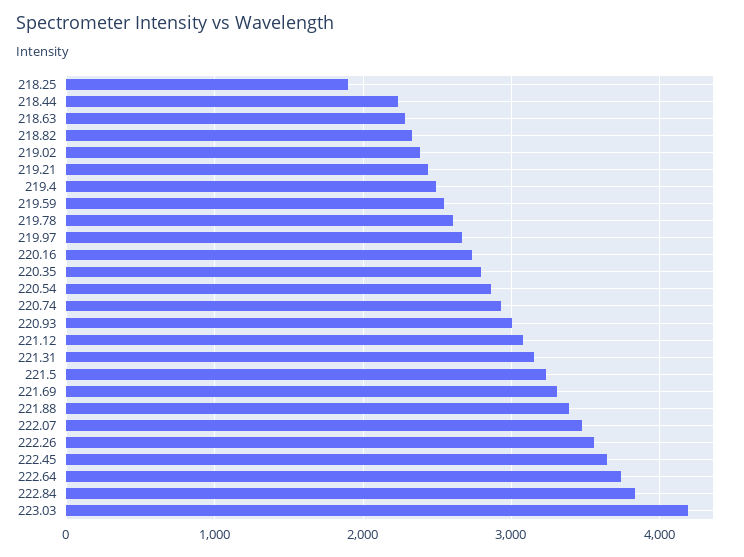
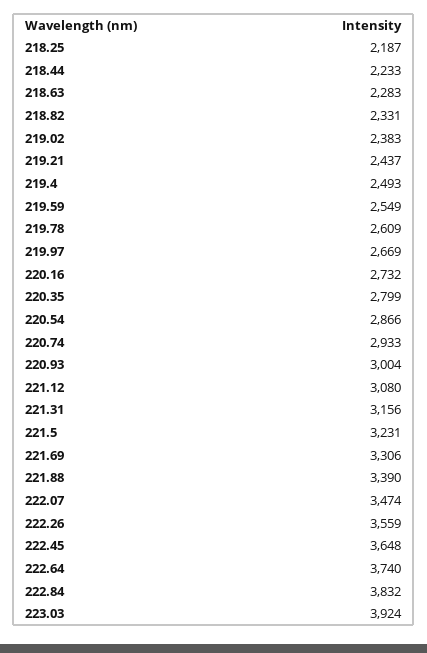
  {
-   "218.25": 1900,
+   "218.25": 2187,
    "218.44": 2233,
    "218.63": 2283,
    "218.82": 2331,
    "219.02": 2383,
    "219.21": 2437,
    "219.4": 2493,
    "219.59": 2549,
    "219.78": 2609,
    "219.97": 2669,
    "220.16": 2732,
    "220.35": 2799,
    "220.54": 2866,
    "220.74": 2933,
    "220.93": 3004,
    "221.12": 3080,
    "221.31": 3156,
    "221.5": 3231,
    "221.69": 3306,
    "221.88": 3390,
    "222.07": 3474,
    "222.26": 3559,
    "222.45": 3648,
    "222.64": 3740,
    "222.84": 3832,
-   "223.03": 4200
+   "223.03": 3924
  }

